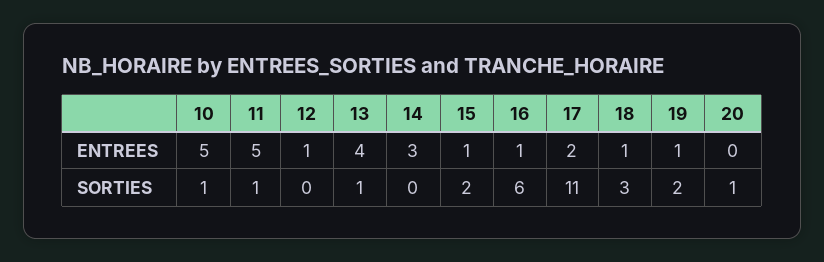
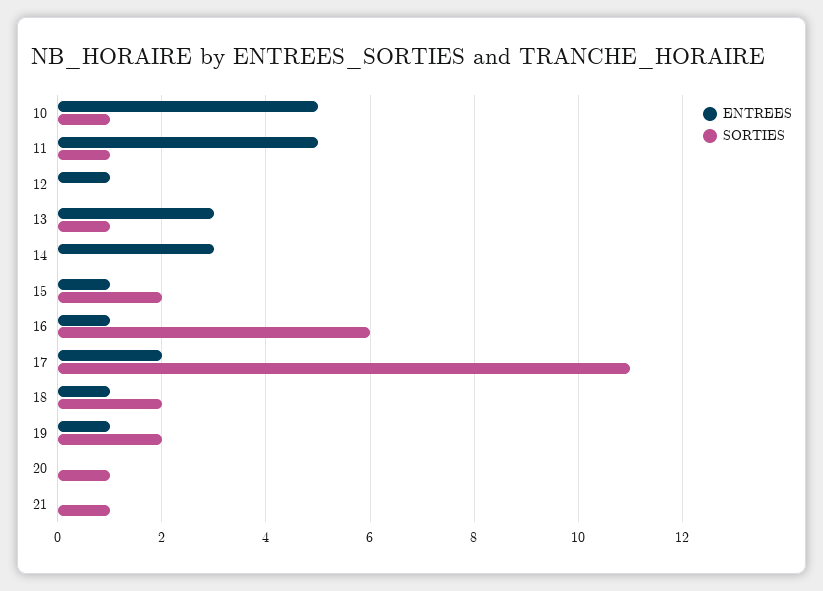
  {
    "ENTREES": {
      "10": 5,
      "11": 5,
      "12": 1,
-     "13": 4,
+     "13": 3,
      "14": 3,
      "15": 1,
      "16": 1,
      "17": 2,
      "18": 1,
      "19": 1,
-     "20": 0
+     "20": 0,
+     "21": 0
    },
    "SORTIES": {
      "10": 1,
      "11": 1,
      "12": 0,
      "13": 1,
      "14": 0,
      "15": 2,
      "16": 6,
      "17": 11,
-     "18": 3,
+     "18": 2,
      "19": 2,
-     "20": 1
+     "20": 1,
+     "21": 1
    }
  }

